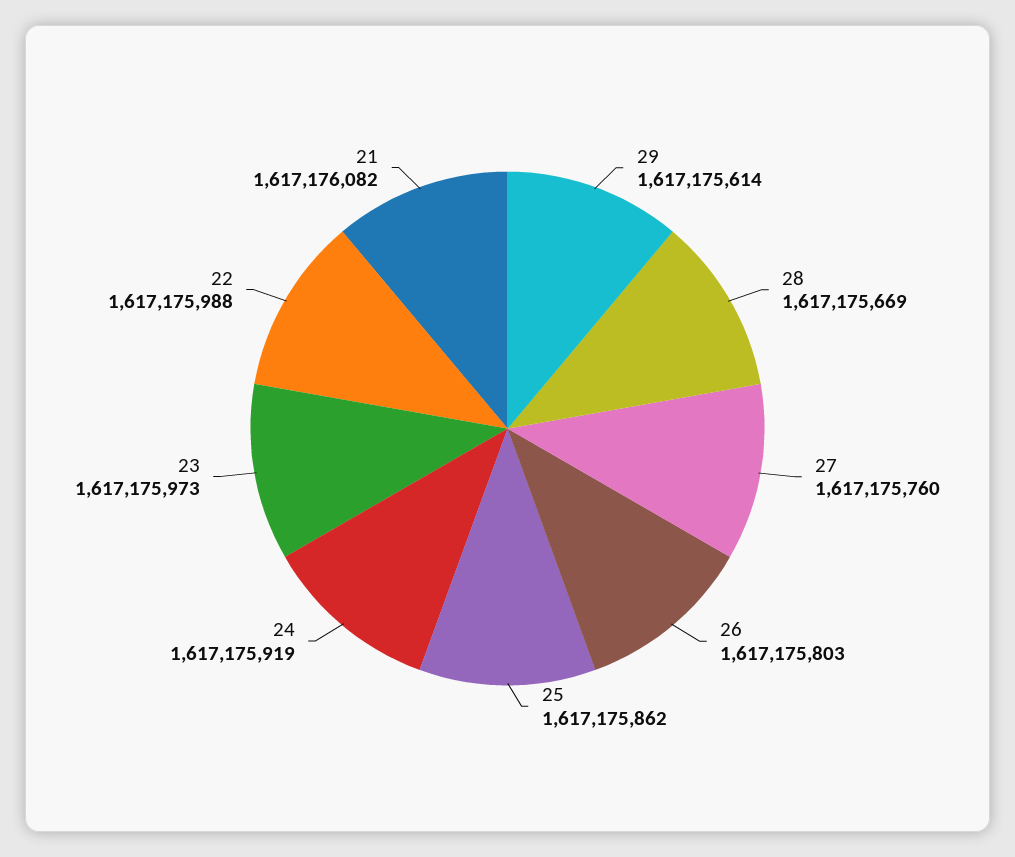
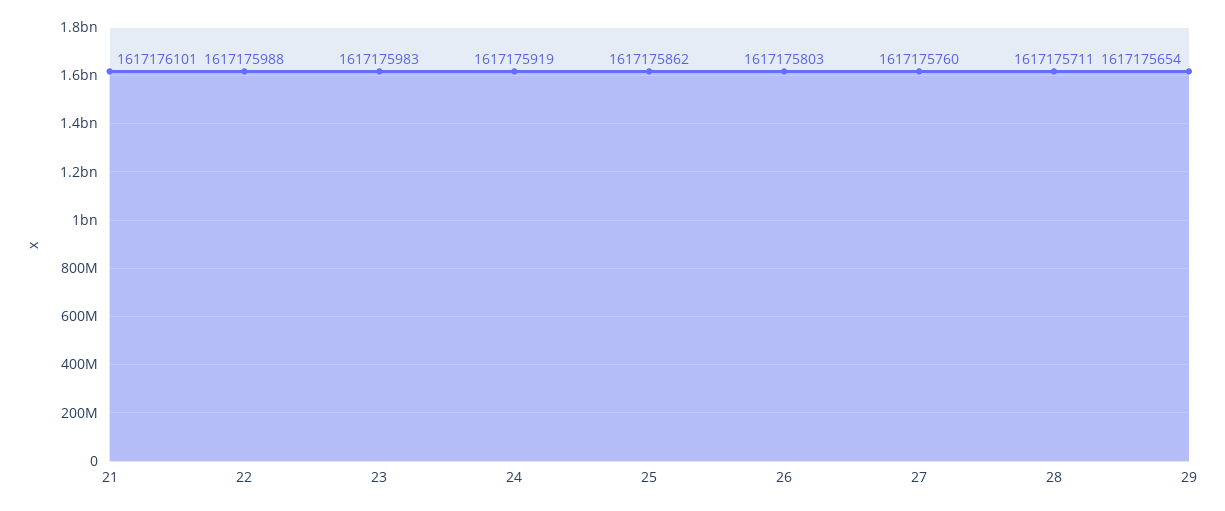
  {
-   "29": 1617175614,
+   "29": 1617175654,
-   "28": 1617175669,
+   "28": 1617175711,
    "27": 1617175760,
    "26": 1617175803,
    "25": 1617175862,
    "24": 1617175919,
-   "23": 1617175973,
+   "23": 1617175983,
    "22": 1617175988,
-   "21": 1617176082
+   "21": 1617176101
  }

